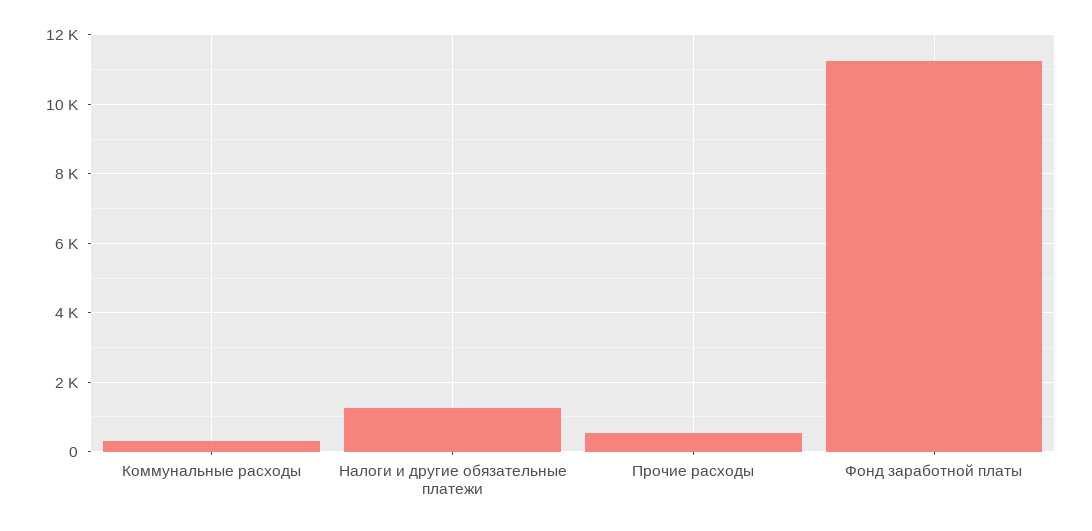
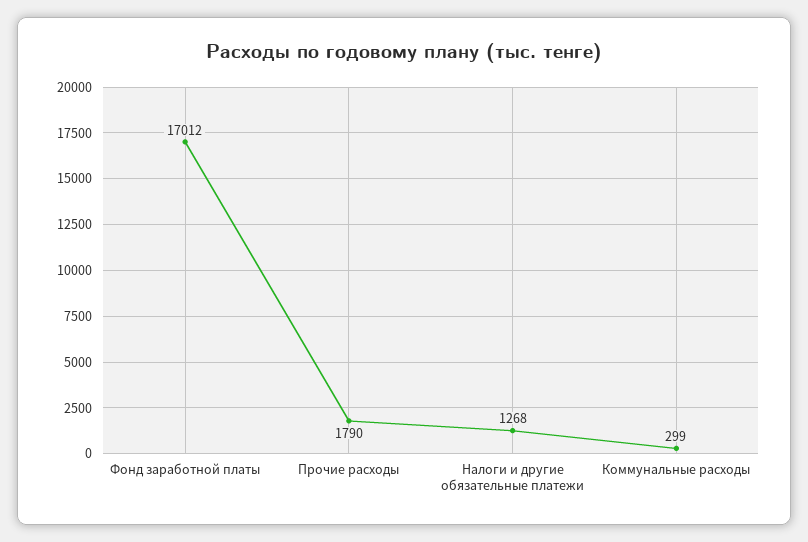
  {
    "Коммунальные расходы": 299,
    "Налоги и другие обязательные платежи": 1268,
-   "Прочие расходы": 600,
+   "Прочие расходы": 1790,
-   "Фонд заработной платы": 11200
+   "Фонд заработной платы": 17012
  }

